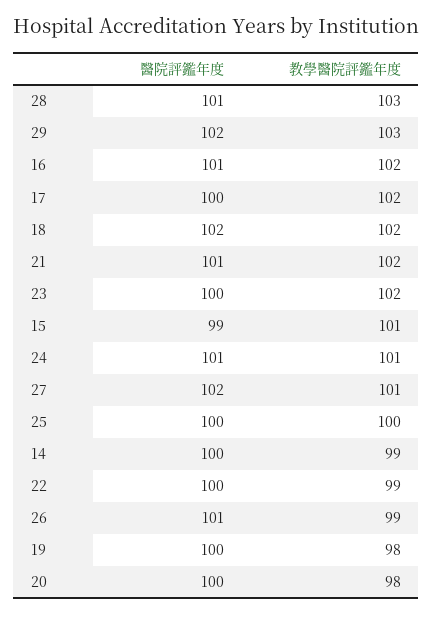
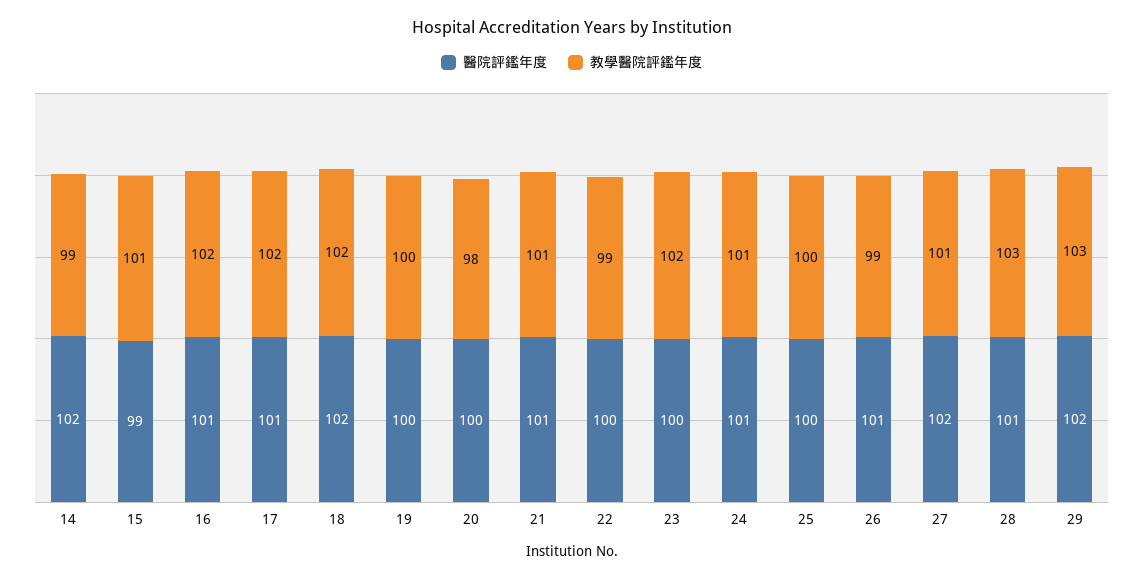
  {
    "醫院評鑑年度": {
      "28": 101,
      "29": 102,
      "16": 101,
-     "17": 100,
+     "17": 101,
      "18": 102,
      "21": 101,
      "23": 100,
      "15": 99,
      "24": 101,
      "27": 102,
      "25": 100,
-     "14": 100,
+     "14": 102,
      "22": 100,
      "26": 101,
      "19": 100,
      "20": 100
    },
    "教學醫院評鑑年度": {
      "28": 103,
      "29": 103,
      "16": 102,
      "17": 102,
      "18": 102,
-     "21": 102,
+     "21": 101,
      "23": 102,
      "15": 101,
      "24": 101,
      "27": 101,
      "25": 100,
      "14": 99,
      "22": 99,
      "26": 99,
-     "19": 98,
+     "19": 100,
      "20": 98
    }
  }

